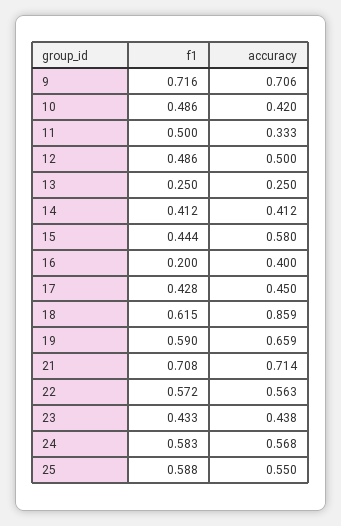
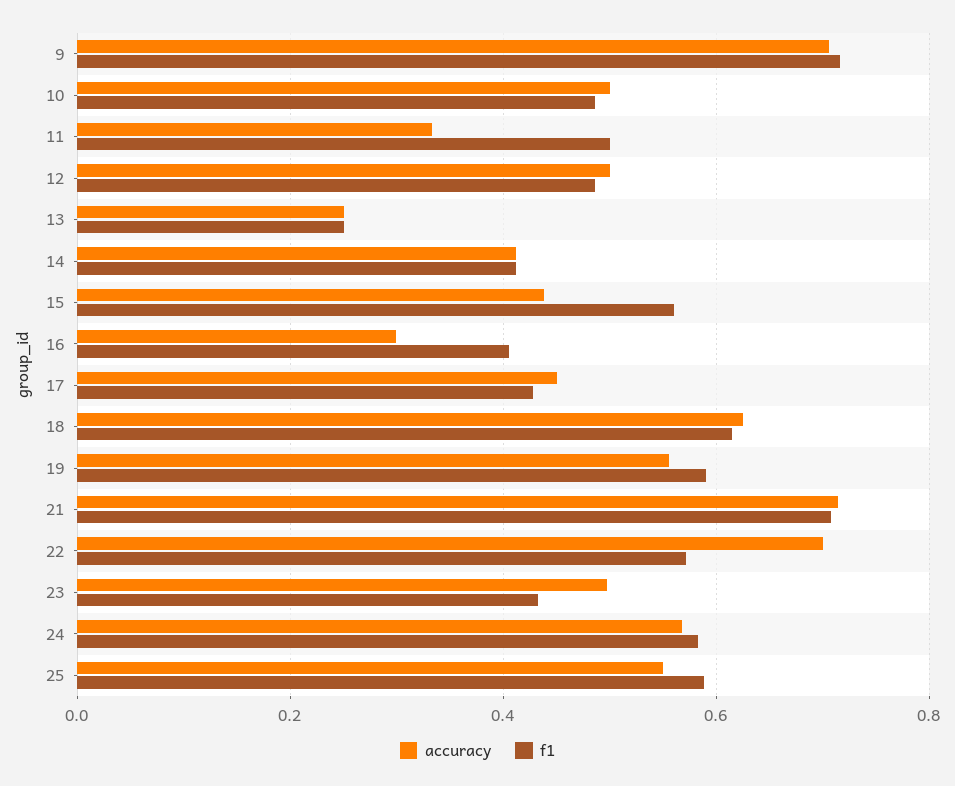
  {
    "f1": {
      "9": 0.716,
      "10": 0.486,
      "11": 0.5,
      "12": 0.486,
      "13": 0.25,
      "14": 0.412,
-     "15": 0.444,
+     "15": 0.56,
-     "16": 0.2,
+     "16": 0.4,
      "17": 0.428,
      "18": 0.615,
      "19": 0.59,
      "21": 0.708,
      "22": 0.572,
      "23": 0.433,
      "24": 0.583,
      "25": 0.588
    },
    "accuracy": {
      "9": 0.706,
-     "10": 0.42,
+     "10": 0.5,
      "11": 0.333,
      "12": 0.5,
      "13": 0.25,
      "14": 0.412,
-     "15": 0.58,
+     "15": 0.44,
-     "16": 0.4,
+     "16": 0.3,
      "17": 0.45,
-     "18": 0.859,
+     "18": 0.62,
-     "19": 0.659,
+     "19": 0.56,
      "21": 0.714,
-     "22": 0.563,
+     "22": 0.7,
-     "23": 0.438,
+     "23": 0.5,
      "24": 0.568,
      "25": 0.55
    }
  }

